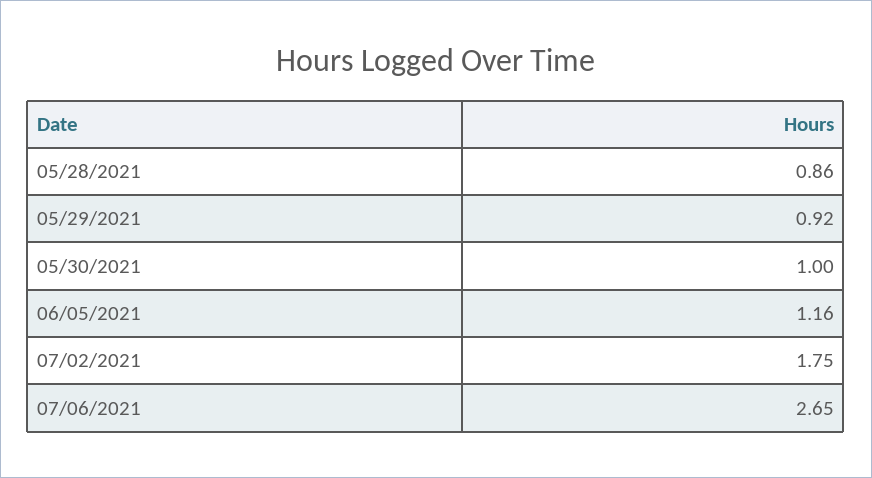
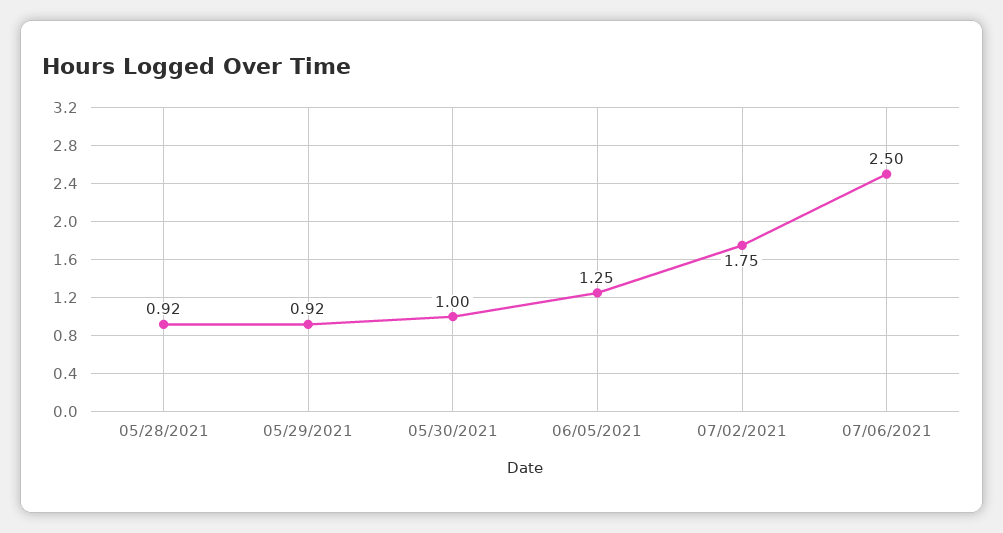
  {
-   "05/28/2021": 0.86,
+   "05/28/2021": 0.92,
    "05/29/2021": 0.92,
    "05/30/2021": 1,
-   "06/05/2021": 1.16,
+   "06/05/2021": 1.25,
    "07/02/2021": 1.75,
-   "07/06/2021": 2.65
+   "07/06/2021": 2.5
  }

